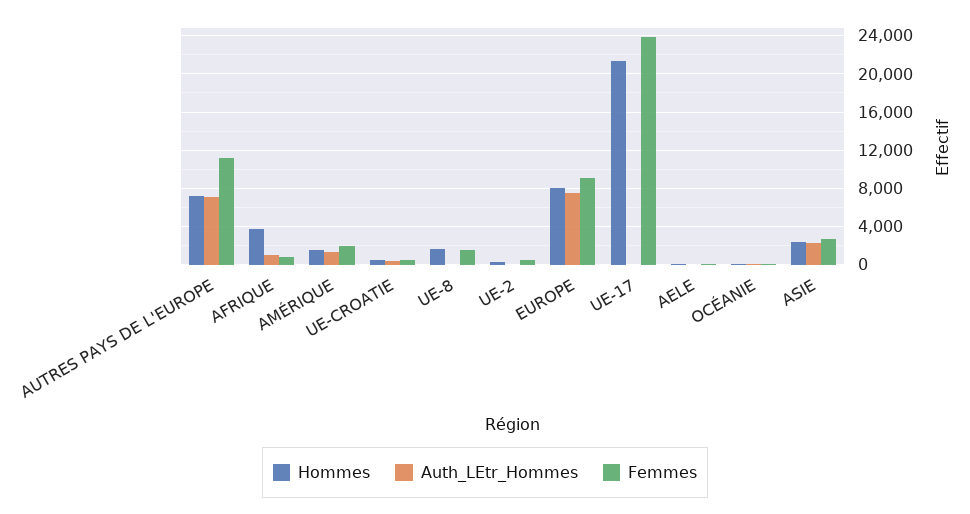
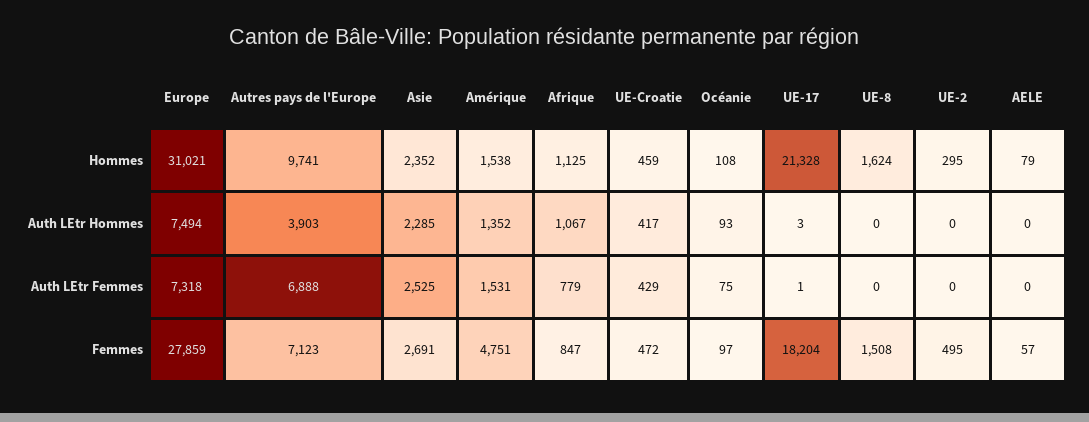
  {
    "Hommes": {
-     "AUTRES PAYS DE L'EUROPE": 7000,
+     "AUTRES PAYS DE L'EUROPE": 9741,
-     "AFRIQUE": 4000,
+     "AFRIQUE": 1125,
      "AMÉRIQUE": 1538,
      "UE-CROATIE": 459,
      "UE-8": 1624,
      "UE-2": 295,
-     "EUROPE": 8000,
+     "EUROPE": 31021,
      "UE-17": 21328,
      "AELE": 79,
      "OCÉANIE": 108,
      "ASIE": 2352
    },
    "Auth_LEtr_Hommes": {
-     "AUTRES PAYS DE L'EUROPE": 7000,
+     "AUTRES PAYS DE L'EUROPE": 3903,
      "AFRIQUE": 1067,
      "AMÉRIQUE": 1352,
      "UE-CROATIE": 417,
      "UE-8": 0,
      "UE-2": 0,
      "EUROPE": 7494,
      "UE-17": 3,
      "AELE": 0,
      "OCÉANIE": 93,
      "ASIE": 2285
    },
    "Femmes": {
-     "AUTRES PAYS DE L'EUROPE": 11000,
+     "AUTRES PAYS DE L'EUROPE": 7123,
      "AFRIQUE": 847,
-     "AMÉRIQUE": 2000,
+     "AMÉRIQUE": 4751,
      "UE-CROATIE": 472,
      "UE-8": 1508,
      "UE-2": 495,
-     "EUROPE": 9000,
+     "EUROPE": 27859,
-     "UE-17": 24000,
+     "UE-17": 18204,
      "AELE": 57,
      "OCÉANIE": 97,
      "ASIE": 2691
-   }
+   },
+   "Auth LEtr Femmes": {
+     "EUROPE": 7318,
+     "AUTRES PAYS DE L'EUROPE": 6888,
+     "ASIE": 2525,
+     "AMÉRIQUE": 1531,
+     "AFRIQUE": 779,
+     "UE-CROATIE": 429,
+     "OCÉANIE": 75,
+     "UE-17": 1,
+     "UE-8": 0,
+     "UE-2": 0,
+     "AELE": 0
+   }
  }

